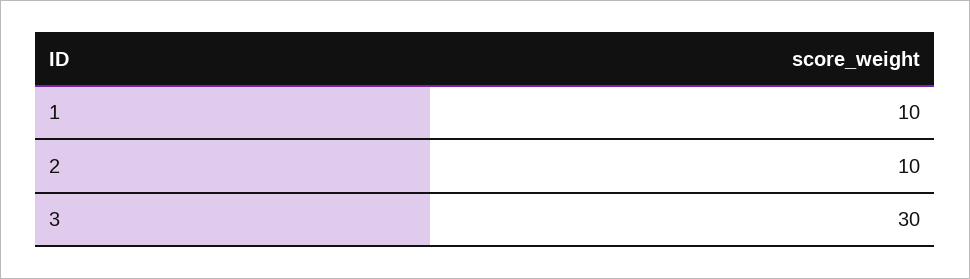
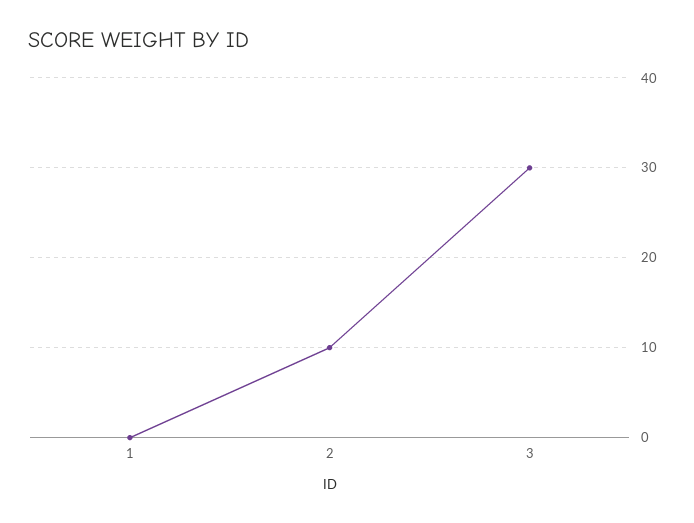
  {
-   "1": 10,
+   "1": 0,
    "2": 10,
    "3": 30
  }

